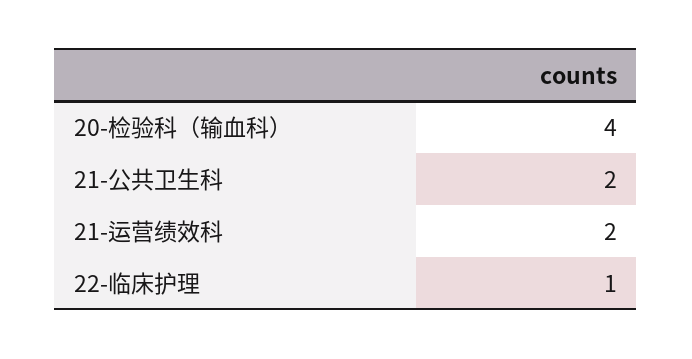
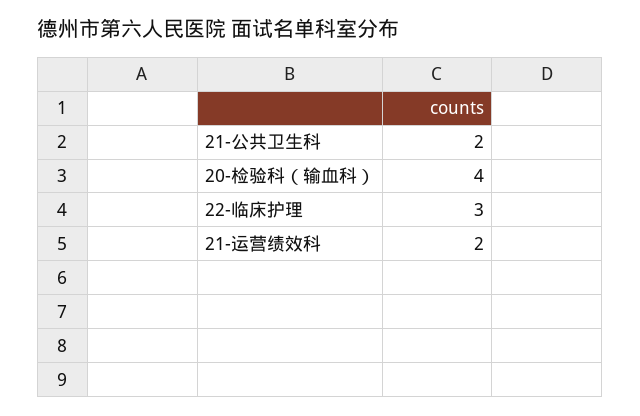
  {
    "20-检验科（输血科）": 4,
    "21-公共卫生科": 2,
    "21-运营绩效科": 2,
-   "22-临床护理": 1
+   "22-临床护理": 3
  }

